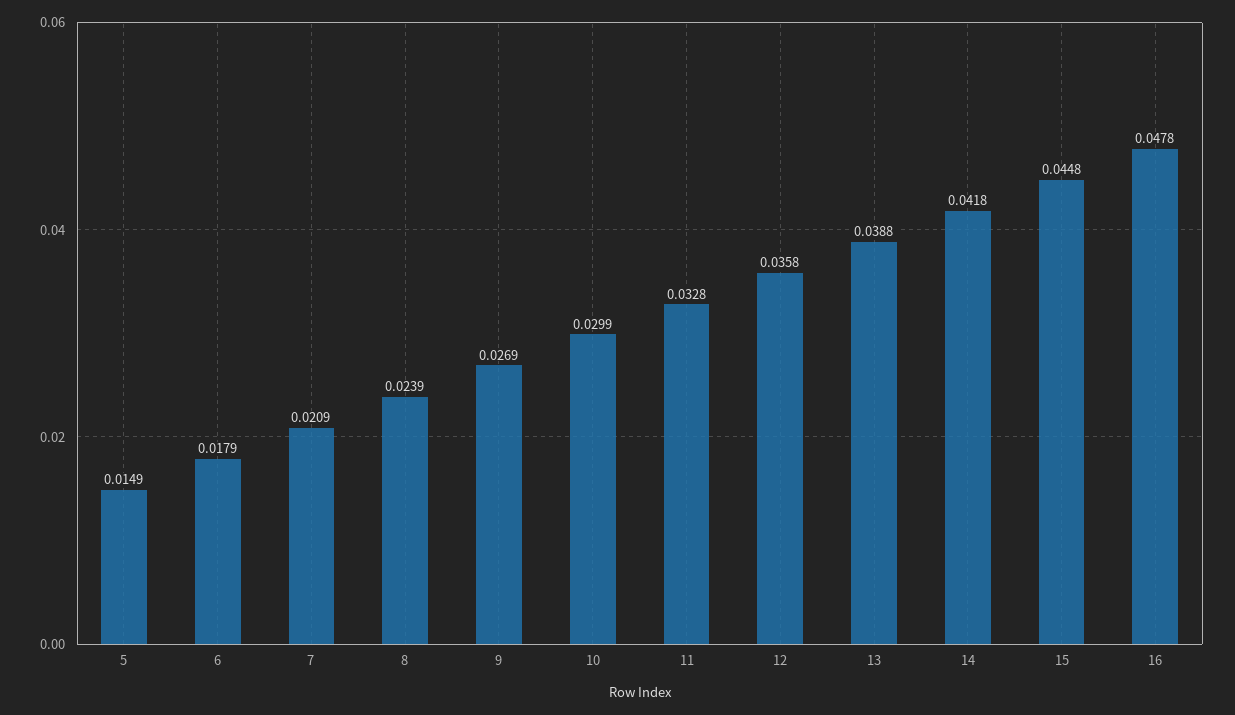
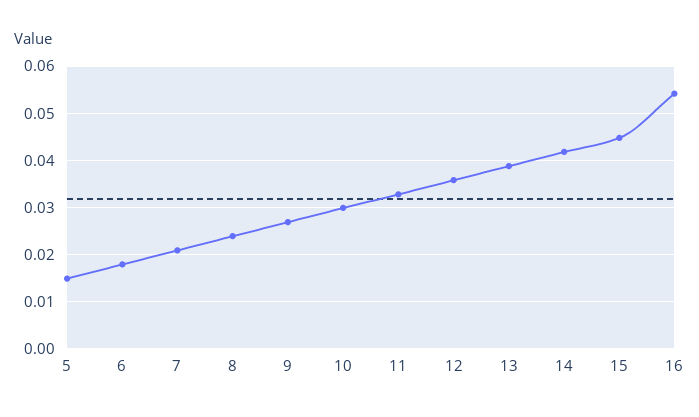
  {
    "5": 0.0149,
    "6": 0.0179,
    "7": 0.0209,
    "8": 0.0239,
    "9": 0.0269,
    "10": 0.0299,
    "11": 0.0328,
    "12": 0.0358,
    "13": 0.0388,
    "14": 0.0418,
    "15": 0.0448,
-   "16": 0.0478
+   "16": 0.054
  }

